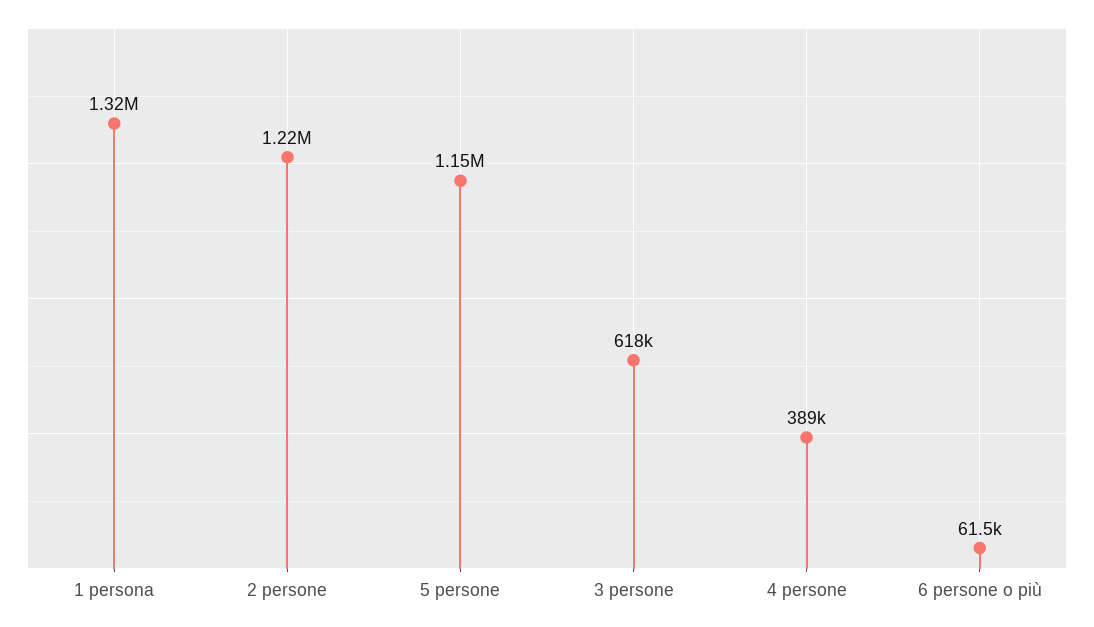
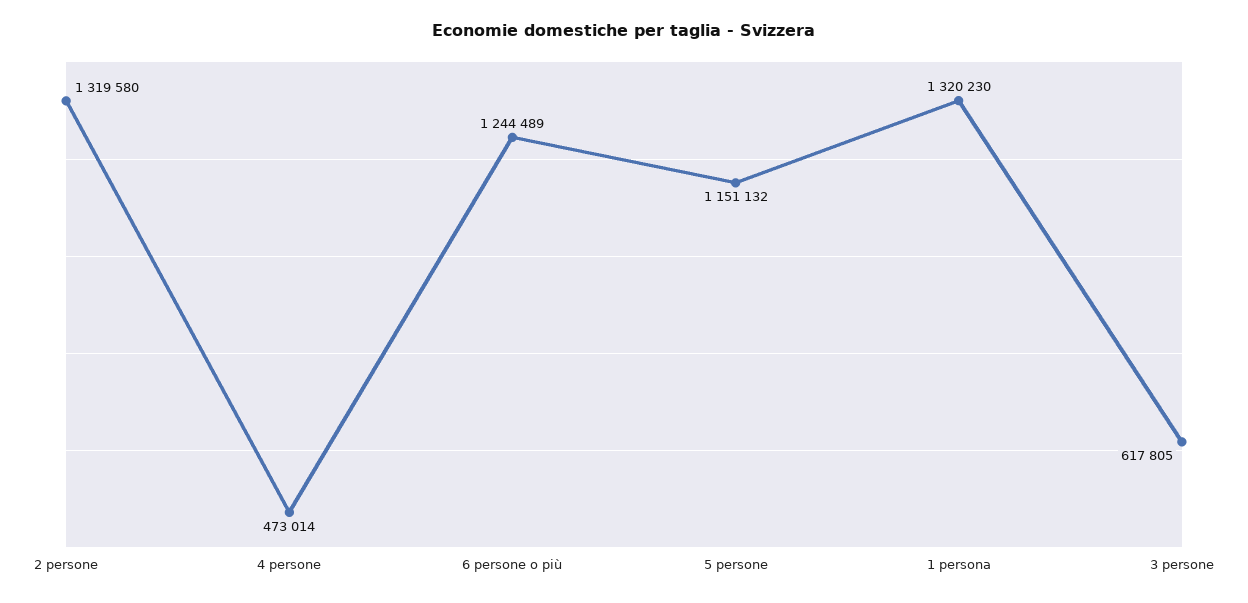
  {
    "1 persona": 1320230,
-   "2 persone": 1220000,
+   "2 persone": 1319580,
    "5 persone": 1151132,
    "3 persone": 617805,
-   "4 persone": 389000,
+   "4 persone": 473014,
-   "6 persone o più": 61500
+   "6 persone o più": 1244489
  }

